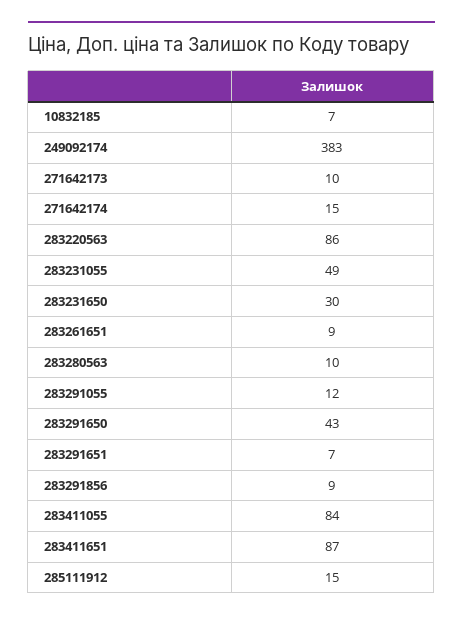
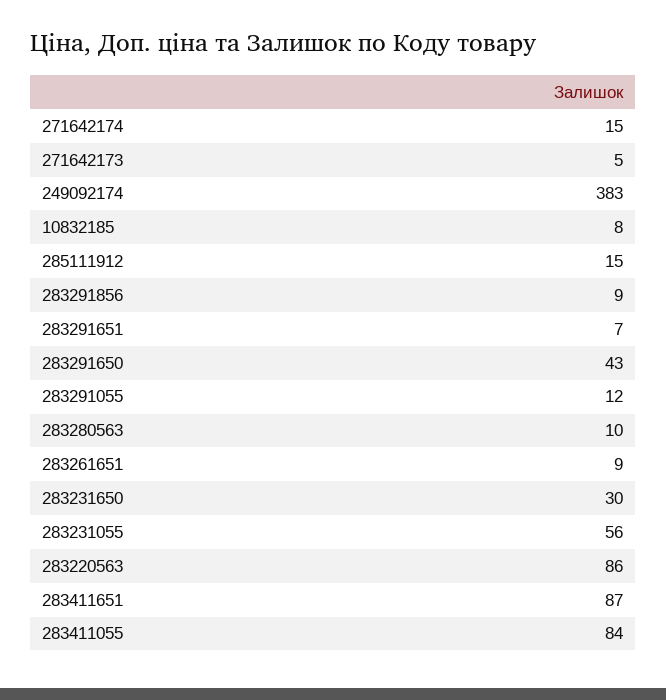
  {
-   "10832185": 7,
+   "10832185": 8,
    "249092174": 383,
-   "271642173": 10,
+   "271642173": 5,
    "271642174": 15,
    "283220563": 86,
-   "283231055": 49,
+   "283231055": 56,
    "283231650": 30,
    "283261651": 9,
    "283280563": 10,
    "283291055": 12,
    "283291650": 43,
    "283291651": 7,
    "283291856": 9,
    "283411055": 84,
    "283411651": 87,
    "285111912": 15
  }

